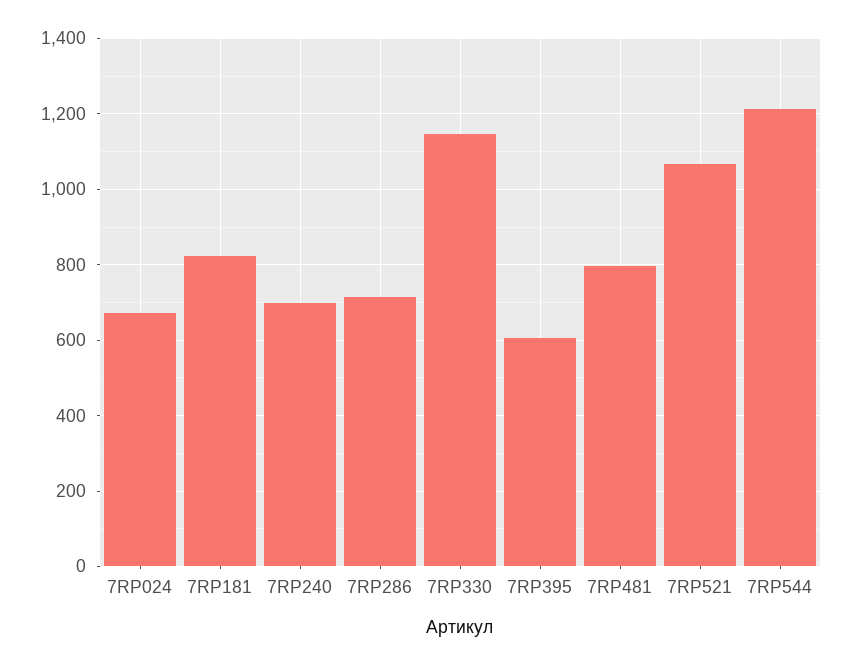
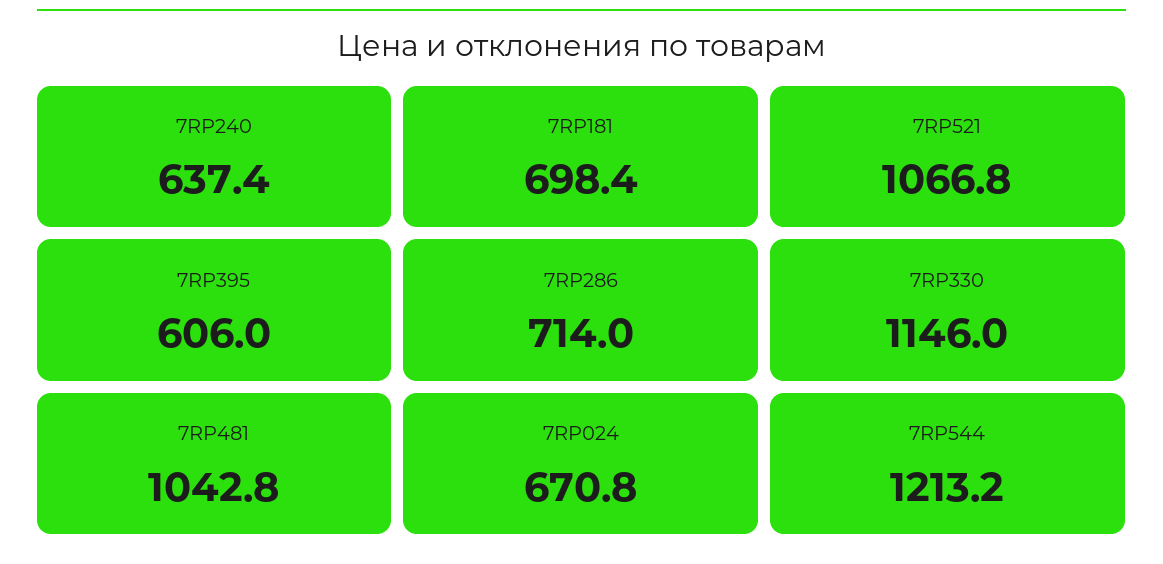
  {
    "7RP024": 670.8,
-   "7RP181": 820,
+   "7RP181": 698.4,
-   "7RP240": 700,
+   "7RP240": 637.4,
    "7RP286": 714,
    "7RP330": 1146,
    "7RP395": 606,
-   "7RP481": 800,
+   "7RP481": 1042.8,
    "7RP521": 1066.8,
    "7RP544": 1213.2
  }

